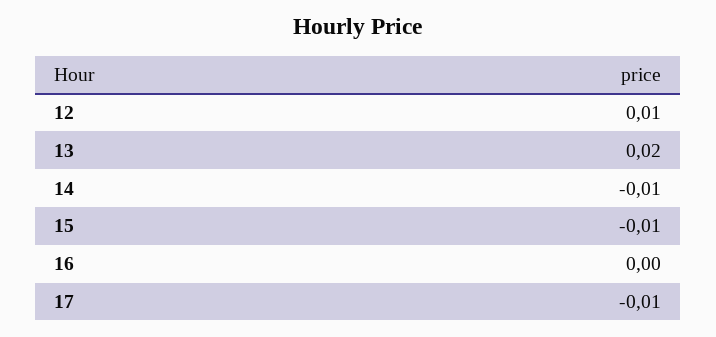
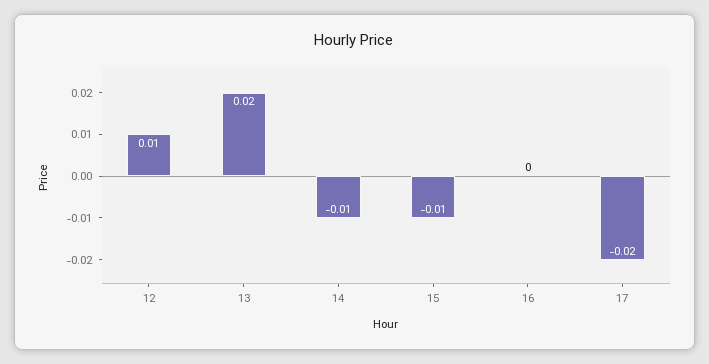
  {
    "12": 0.01,
    "13": 0.02,
    "14": -0.01,
    "15": -0.01,
    "16": 0,
-   "17": -0.01
+   "17": -0.02
  }

